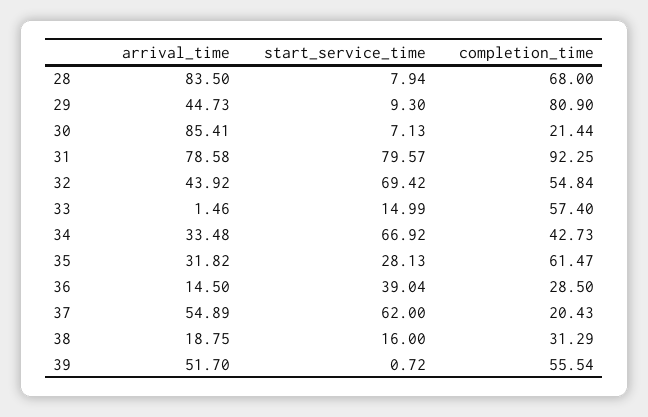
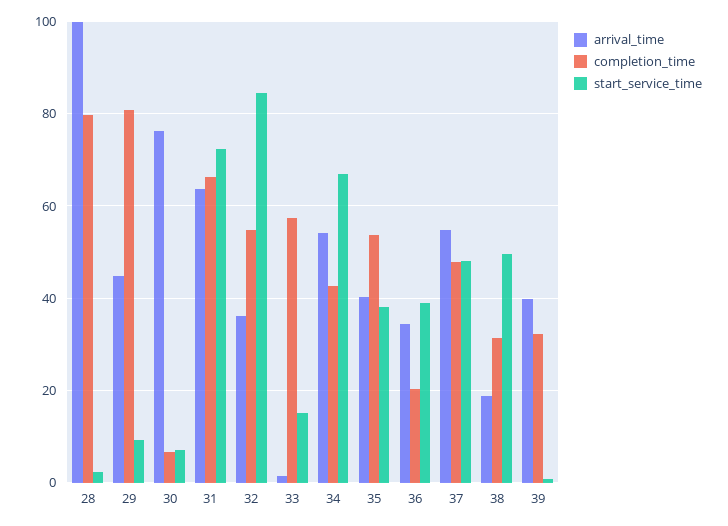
  {
    "arrival_time": {
-     "28": 83.5,
+     "28": 100,
      "29": 44.73,
-     "30": 85.41,
+     "30": 76,
-     "31": 78.58,
+     "31": 64,
-     "32": 43.92,
+     "32": 36,
      "33": 1.46,
-     "34": 33.48,
+     "34": 54,
-     "35": 31.82,
+     "35": 40,
-     "36": 14.5,
+     "36": 34,
      "37": 54.89,
      "38": 18.75,
-     "39": 51.7
+     "39": 40
    },
    "start_service_time": {
-     "28": 7.94,
+     "28": 2,
      "29": 9.3,
      "30": 7.13,
-     "31": 79.57,
+     "31": 72,
-     "32": 69.42,
+     "32": 84,
      "33": 14.99,
      "34": 66.92,
-     "35": 28.13,
+     "35": 38,
      "36": 39.04,
-     "37": 62,
+     "37": 48,
-     "38": 16,
+     "38": 50,
      "39": 0.72
    },
    "completion_time": {
-     "28": 68,
+     "28": 80,
      "29": 80.9,
-     "30": 21.44,
+     "30": 6,
-     "31": 92.25,
+     "31": 66,
      "32": 54.84,
      "33": 57.4,
      "34": 42.73,
-     "35": 61.47,
+     "35": 54,
-     "36": 28.5,
+     "36": 20,
-     "37": 20.43,
+     "37": 48,
      "38": 31.29,
-     "39": 55.54
+     "39": 32
    }
  }

